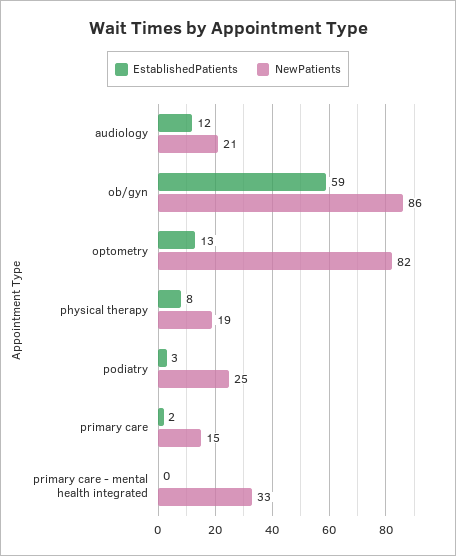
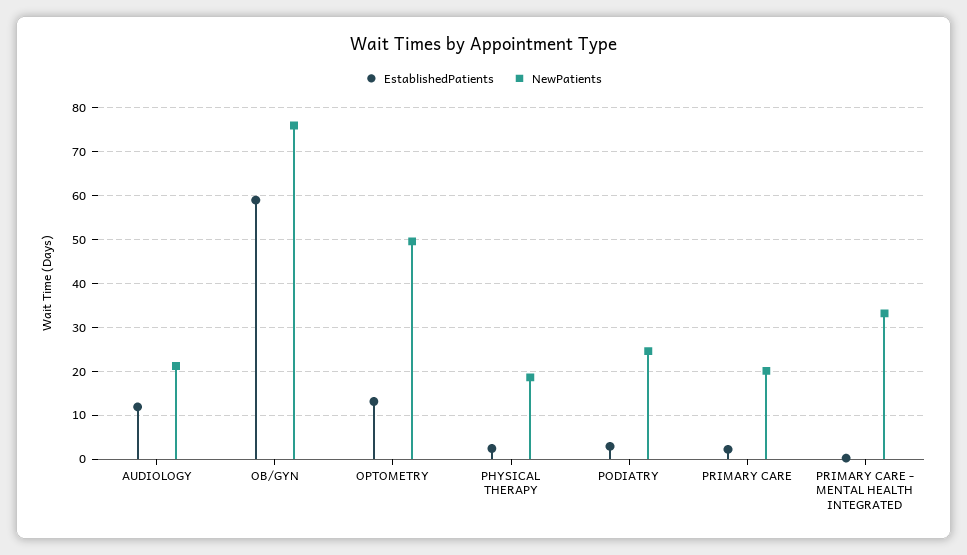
  {
    "EstablishedPatients": {
      "audiology": 12,
      "ob/gyn": 59,
      "optometry": 13,
-     "physical therapy": 8,
+     "physical therapy": 2,
      "podiatry": 3,
      "primary care": 2,
      "primary care - mental health integrated": 0
    },
    "NewPatients": {
      "audiology": 21,
-     "ob/gyn": 86,
+     "ob/gyn": 76,
-     "optometry": 82,
+     "optometry": 50,
      "physical therapy": 19,
      "podiatry": 25,
-     "primary care": 15,
+     "primary care": 20,
      "primary care - mental health integrated": 33
    }
  }

